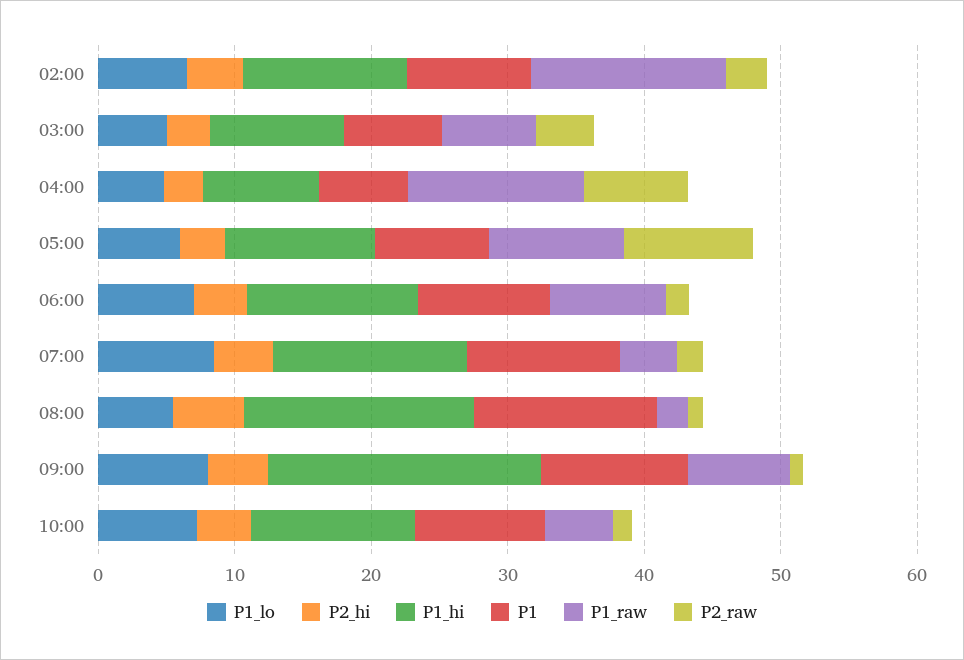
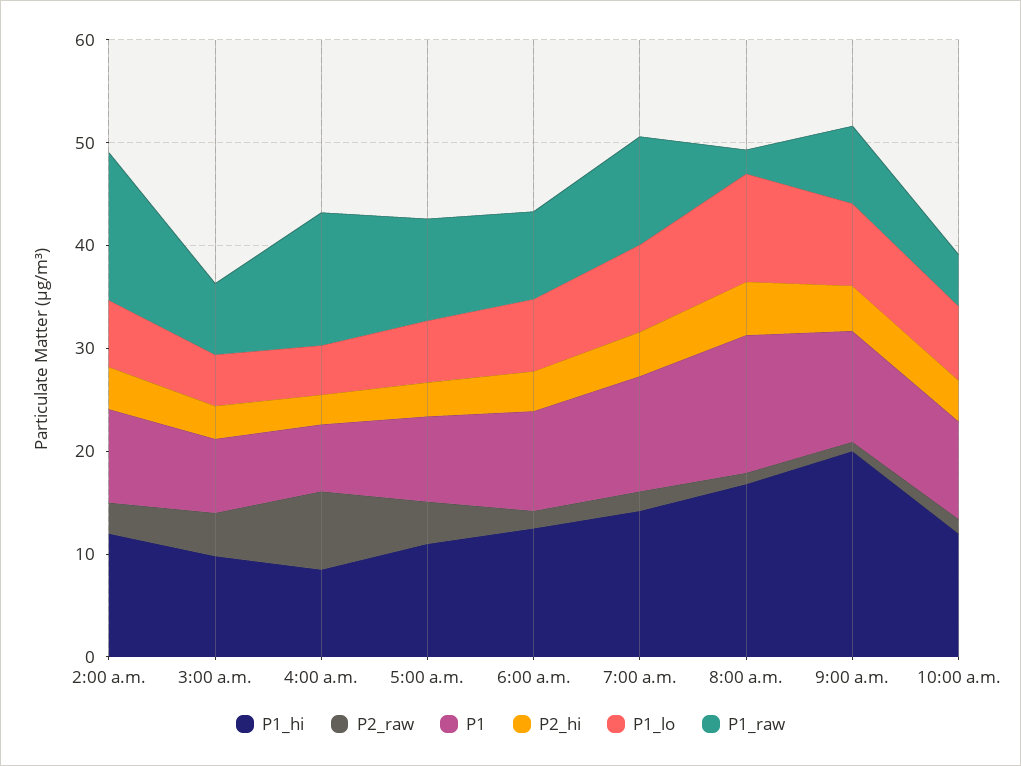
  {
    "P1_lo": {
      "02:00": 6,
      "03:00": 6,
      "04:00": 4,
      "05:00": 6,
      "06:00": 8,
      "07:00": 8,
-     "08:00": 6,
+     "08:00": 10,
      "09:00": 8,
      "10:00": 8
    },
    "P2_hi": {
      "02:00": 4,
      "03:00": 4,
      "04:00": 2,
      "05:00": 4,
      "06:00": 4,
      "07:00": 4,
      "08:00": 6,
      "09:00": 4,
      "10:00": 4
    },
    "P1_hi": {
      "02:00": 12,
      "03:00": 10,
      "04:00": 8,
      "05:00": 12,
      "06:00": 12,
      "07:00": 14,
      "08:00": 16,
      "09:00": 20,
      "10:00": 12
    },
    "P1": {
      "02:00": 10,
      "03:00": 8,
      "04:00": 6,
      "05:00": 8,
      "06:00": 10,
      "07:00": 12,
      "08:00": 14,
      "09:00": 10,
      "10:00": 10
    },
    "P1_raw": {
      "02:00": 14,
      "03:00": 6,
      "04:00": 12,
      "05:00": 10,
      "06:00": 8,
-     "07:00": 4,
+     "07:00": 10,
      "08:00": 2,
      "09:00": 8,
      "10:00": 6
    },
    "P2_raw": {
      "02:00": 4,
      "03:00": 4,
      "04:00": 8,
-     "05:00": 10,
+     "05:00": 4,
      "06:00": 2,
      "07:00": 2,
      "08:00": 2,
      "09:00": 0,
      "10:00": 2
    }
  }

